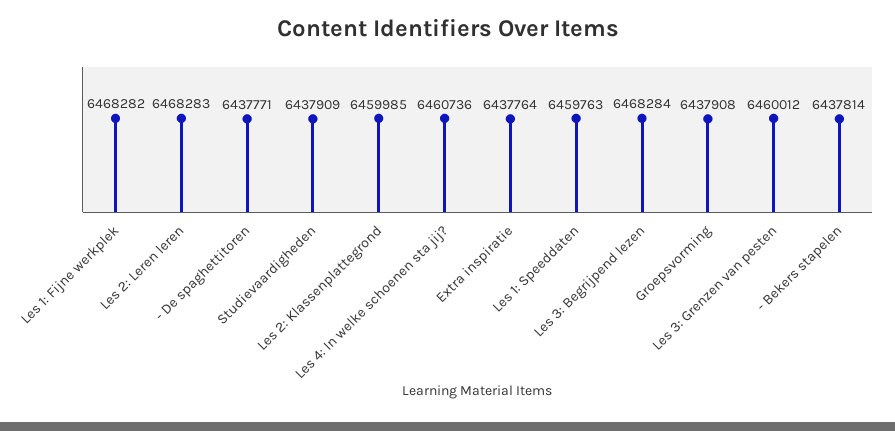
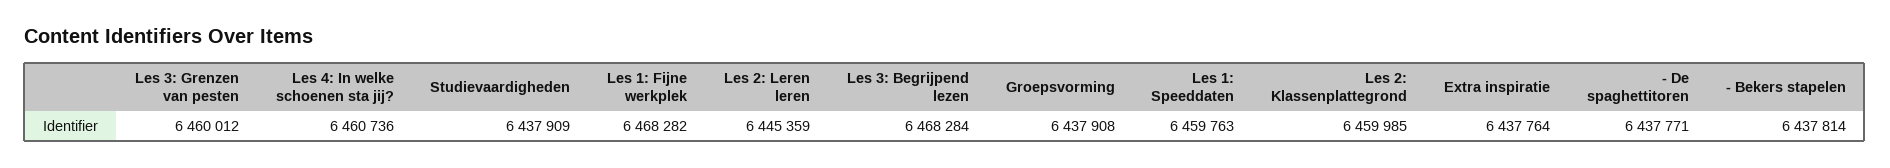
  {
    "Les 1: Fijne werkplek": 6468282,
-   "Les 2: Leren leren": 6468283,
+   "Les 2: Leren leren": 6445359,
    "- De spaghettitoren": 6437771,
    "Studievaardigheden": 6437909,
    "Les 2: Klassenplattegrond": 6459985,
    "Les 4: In welke schoenen sta jij?": 6460736,
    "Extra inspiratie": 6437764,
    "Les 1: Speeddaten": 6459763,
    "Les 3: Begrijpend lezen": 6468284,
    "Groepsvorming": 6437908,
    "Les 3: Grenzen van pesten": 6460012,
    "- Bekers stapelen": 6437814
  }

